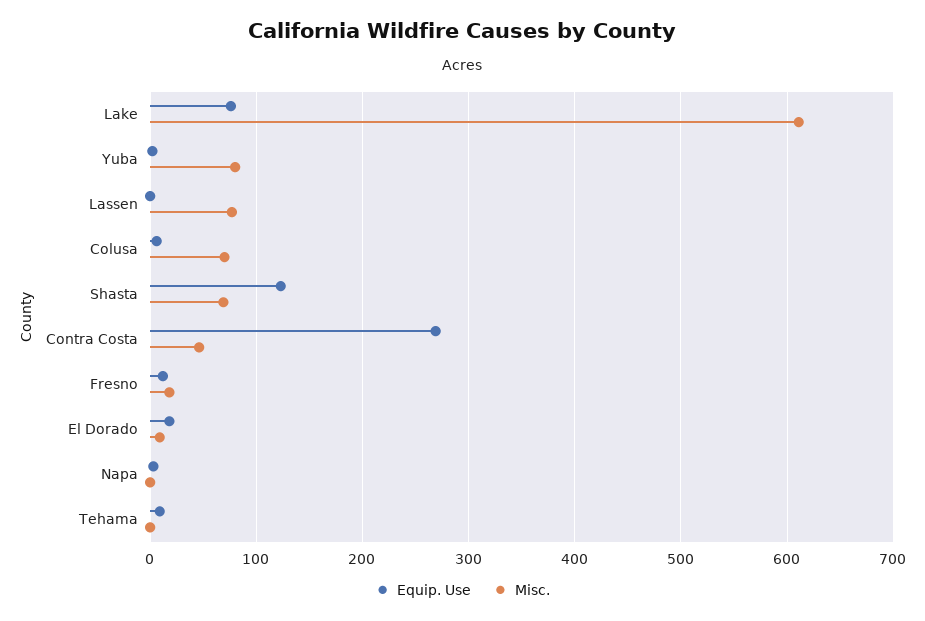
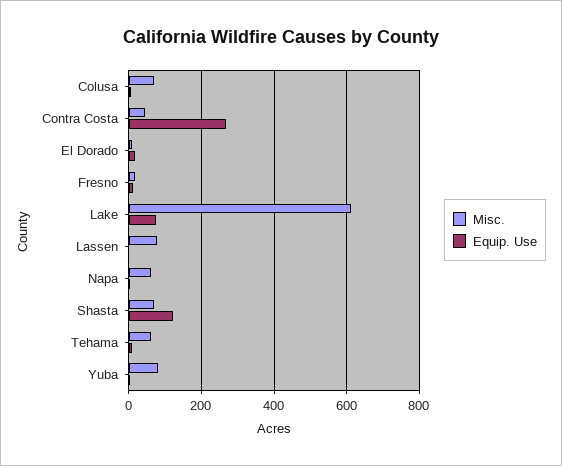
  {
    "Equip. Use": {
      "Lake": 80,
      "Yuba": 0,
      "Lassen": 0,
      "Colusa": 10,
      "Shasta": 120,
      "Contra Costa": 270,
      "Fresno": 10,
      "El Dorado": 20,
      "Napa": 0,
      "Tehama": 10
    },
    "Misc.": {
      "Lake": 610,
      "Yuba": 80,
      "Lassen": 80,
      "Colusa": 70,
      "Shasta": 70,
      "Contra Costa": 50,
      "Fresno": 20,
      "El Dorado": 10,
-     "Napa": 0,
+     "Napa": 60,
-     "Tehama": 0
+     "Tehama": 60
    }
  }

